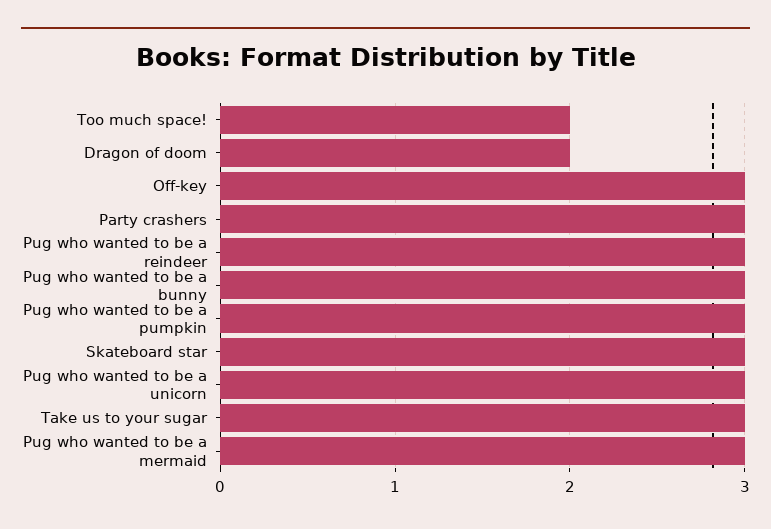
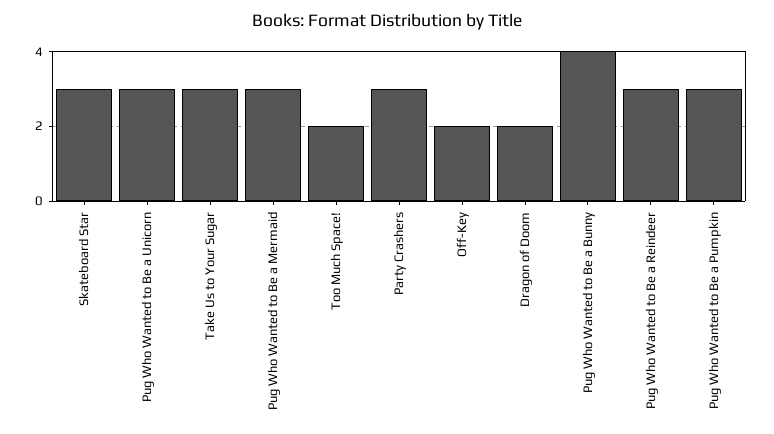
  {
    "Too much space!": 2,
    "Dragon of doom": 2,
-   "Off-key": 3,
+   "Off-key": 2,
    "Party crashers": 3,
    "Pug who wanted to be a reindeer": 3,
-   "Pug who wanted to be a bunny": 3,
+   "Pug who wanted to be a bunny": 4,
    "Pug who wanted to be a pumpkin": 3,
    "Skateboard star": 3,
    "Pug who wanted to be a unicorn": 3,
    "Take us to your sugar": 3,
    "Pug who wanted to be a mermaid": 3
  }

